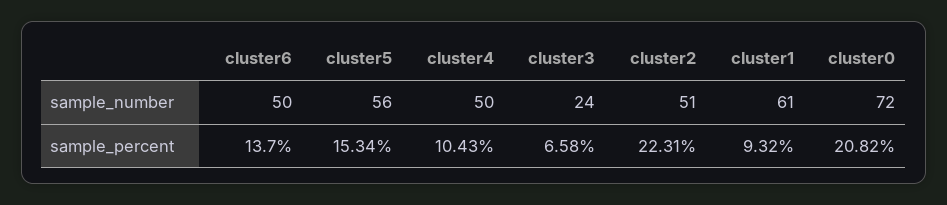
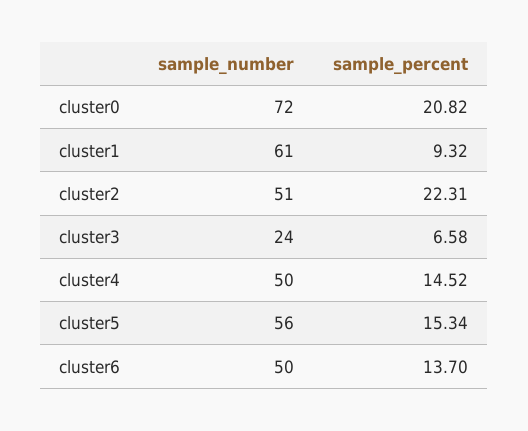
  {
    "cluster6": {
      "sample_number": 50,
      "sample_percent": 13.7
    },
    "cluster5": {
      "sample_number": 56,
      "sample_percent": 15.34
    },
    "cluster4": {
      "sample_number": 50,
-     "sample_percent": 10.43
+     "sample_percent": 14.52
    },
    "cluster3": {
      "sample_number": 24,
      "sample_percent": 6.58
    },
    "cluster2": {
      "sample_number": 51,
      "sample_percent": 22.31
    },
    "cluster1": {
      "sample_number": 61,
      "sample_percent": 9.32
    },
    "cluster0": {
      "sample_number": 72,
      "sample_percent": 20.82
    }
  }

